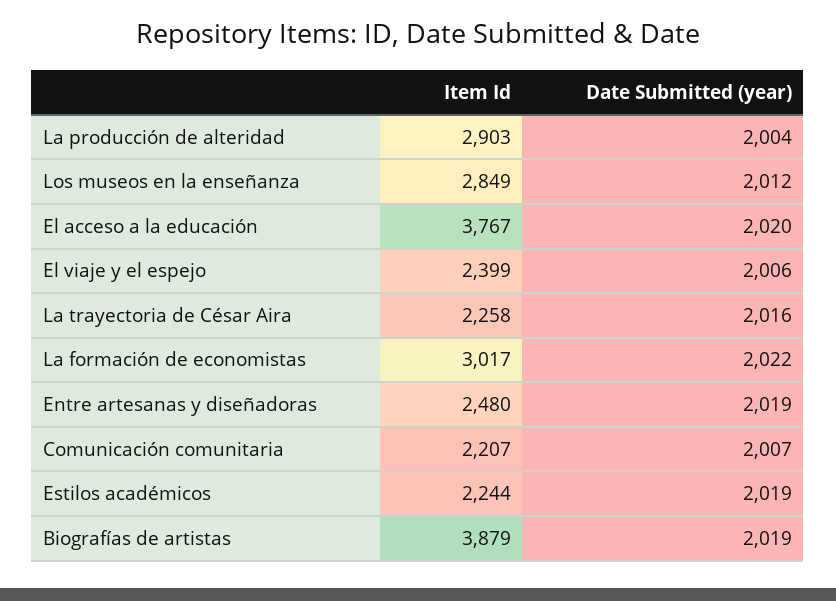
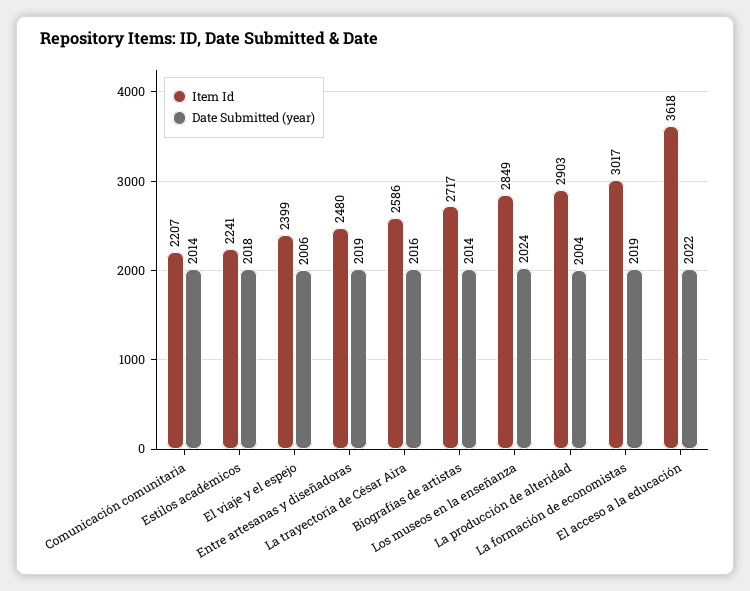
  {
    "Item Id": {
      "La producción de alteridad": 2903,
      "Los museos en la enseñanza": 2849,
-     "El acceso a la educación": 3767,
+     "El acceso a la educación": 3618,
      "El viaje y el espejo": 2399,
-     "La trayectoria de César Aira": 2258,
+     "La trayectoria de César Aira": 2586,
      "La formación de economistas": 3017,
      "Entre artesanas y diseñadoras": 2480,
      "Comunicación comunitaria": 2207,
-     "Estilos académicos": 2244,
+     "Estilos académicos": 2241,
-     "Biografías de artistas": 3879
+     "Biografías de artistas": 2717
    },
    "Date Submitted (year)": {
      "La producción de alteridad": 2004,
-     "Los museos en la enseñanza": 2012,
+     "Los museos en la enseñanza": 2024,
-     "El acceso a la educación": 2020,
+     "El acceso a la educación": 2022,
      "El viaje y el espejo": 2006,
      "La trayectoria de César Aira": 2016,
-     "La formación de economistas": 2022,
+     "La formación de economistas": 2019,
      "Entre artesanas y diseñadoras": 2019,
-     "Comunicación comunitaria": 2007,
+     "Comunicación comunitaria": 2014,
-     "Estilos académicos": 2019,
+     "Estilos académicos": 2018,
-     "Biografías de artistas": 2019
+     "Biografías de artistas": 2014
    }
  }

